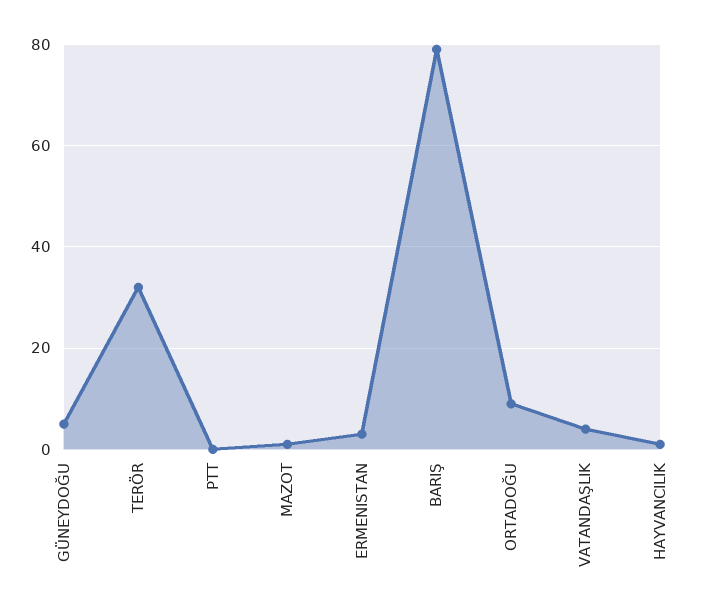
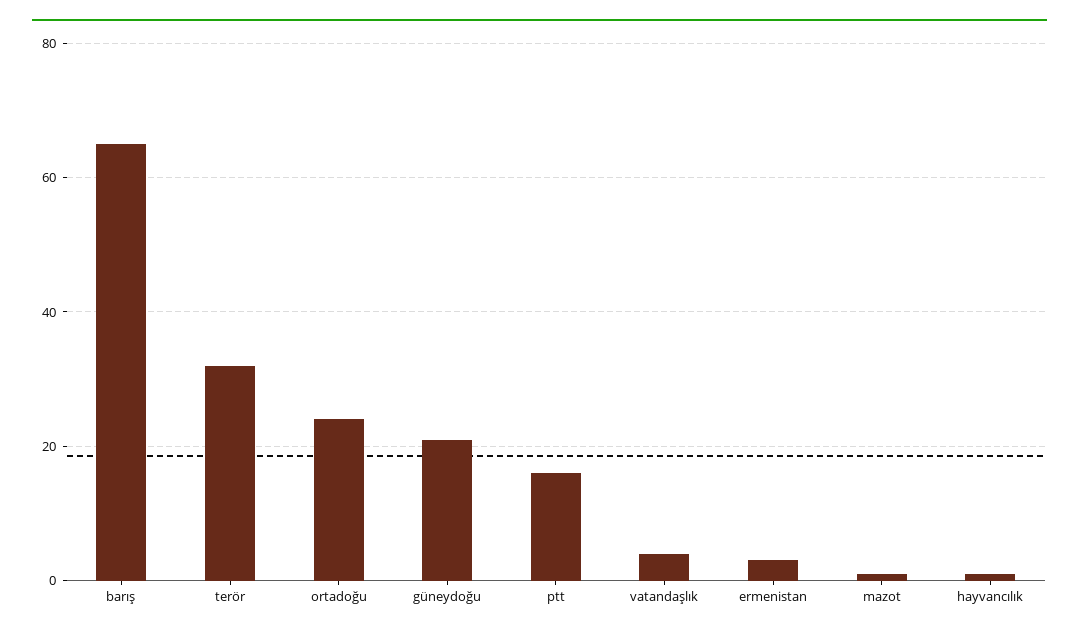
  {
-   "GÜNEYDOĞU": 5,
+   "GÜNEYDOĞU": 20,
    "TERÖR": 30,
-   "PTT": 0,
+   "PTT": 15,
    "MAZOT": 0,
    "ERMENISTAN": 5,
-   "BARIŞ": 80,
+   "BARIŞ": 65,
-   "ORTADOĞU": 10,
+   "ORTADOĞU": 25,
    "VATANDAŞLIK": 5,
    "HAYVANCILIK": 0
  }

